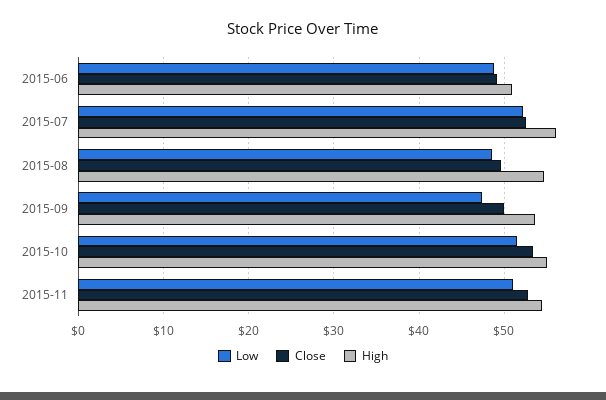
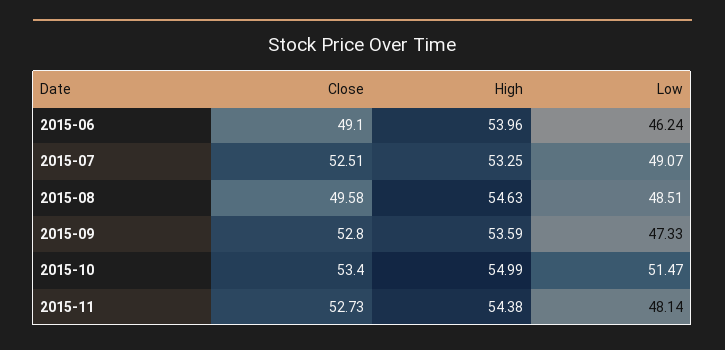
  {
    "Low": {
-     "2015-06": 49,
+     "2015-06": 46.24,
-     "2015-07": 52,
+     "2015-07": 49.07,
      "2015-08": 48.51,
      "2015-09": 47.33,
      "2015-10": 51.47,
-     "2015-11": 51
+     "2015-11": 48.14
    },
    "Close": {
      "2015-06": 49.1,
      "2015-07": 52.51,
      "2015-08": 49.58,
-     "2015-09": 50,
+     "2015-09": 52.8,
      "2015-10": 53.4,
      "2015-11": 52.73
    },
    "High": {
-     "2015-06": 51,
+     "2015-06": 53.96,
-     "2015-07": 56,
+     "2015-07": 53.25,
      "2015-08": 54.63,
      "2015-09": 53.59,
      "2015-10": 54.99,
      "2015-11": 54.38
    }
  }

